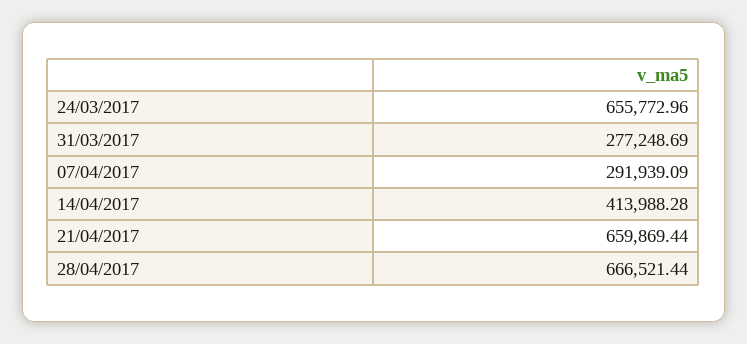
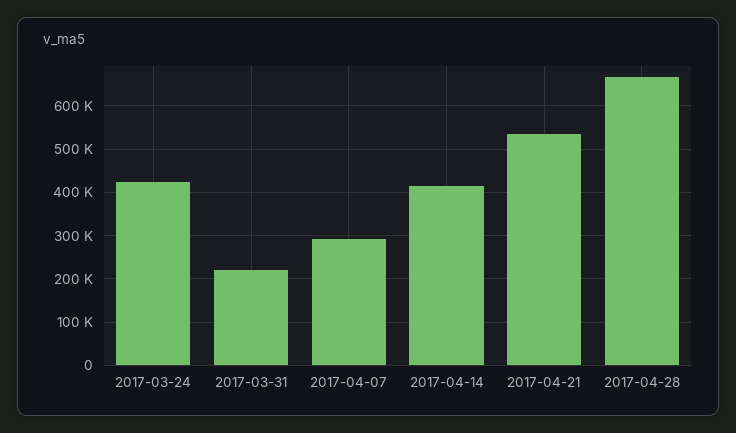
  {
-   "24/03/2017": 655772.96,
+   "24/03/2017": 420000,
-   "31/03/2017": 277248.69,
+   "31/03/2017": 220000,
    "07/04/2017": 291939.09,
    "14/04/2017": 413988.28,
-   "21/04/2017": 659869.44,
+   "21/04/2017": 540000,
    "28/04/2017": 666521.44
  }

